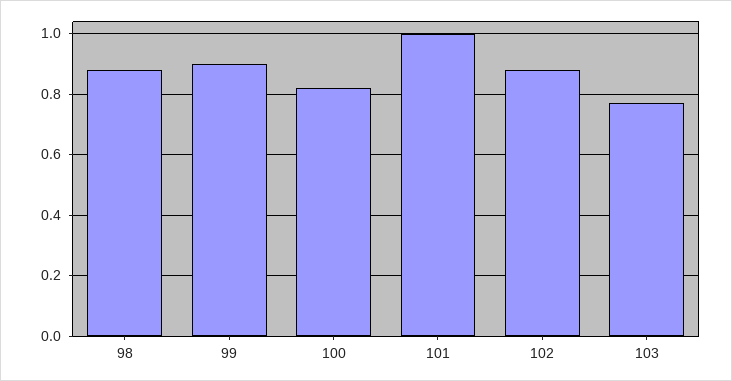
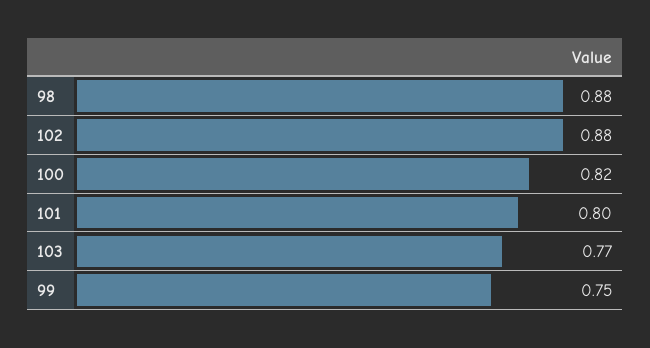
  {
    "98": 0.88,
-   "99": 0.9,
+   "99": 0.75,
    "100": 0.82,
-   "101": 1,
+   "101": 0.8,
    "102": 0.88,
    "103": 0.77
  }

